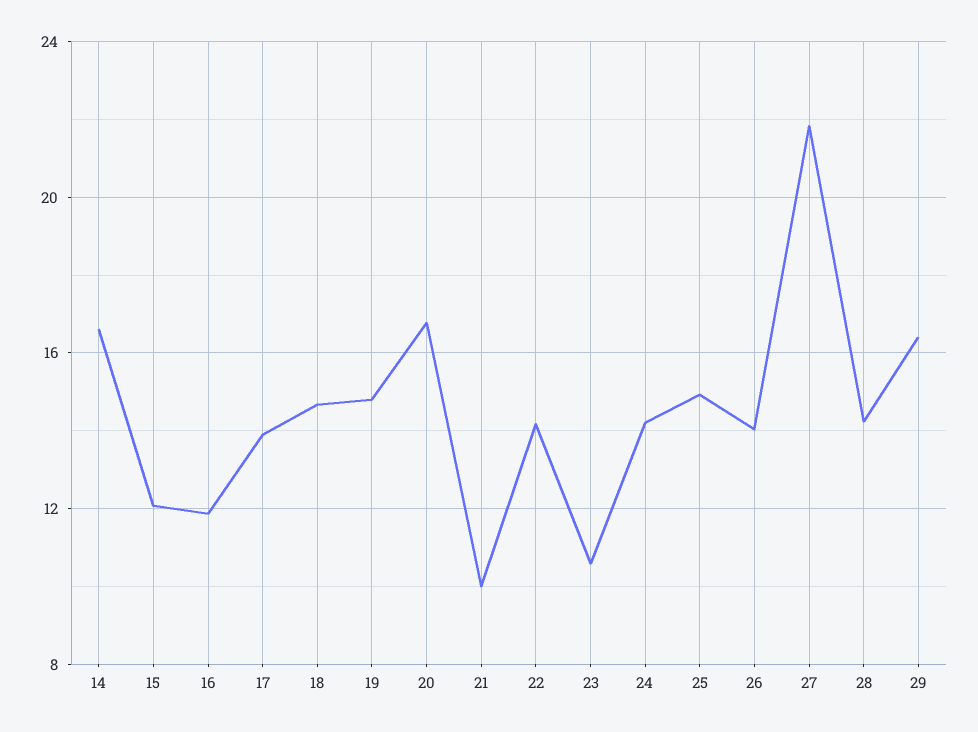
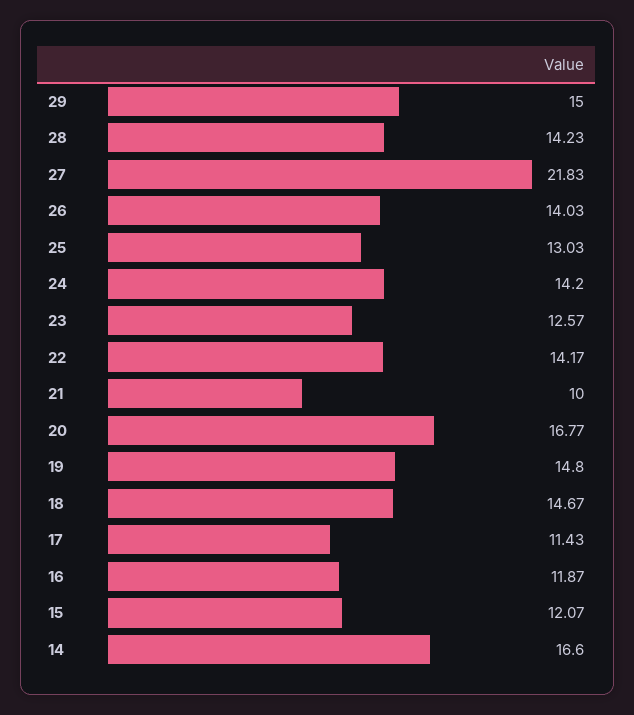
  {
    "14": 16.6,
    "15": 12.07,
    "16": 11.87,
-   "17": 14,
+   "17": 11.43,
    "18": 14.67,
    "19": 14.8,
    "20": 16.77,
    "21": 10,
    "22": 14.17,
-   "23": 10.5,
+   "23": 12.57,
    "24": 14.2,
-   "25": 15,
+   "25": 13.03,
    "26": 14.03,
    "27": 21.83,
    "28": 14.23,
-   "29": 16.5
+   "29": 15
  }

